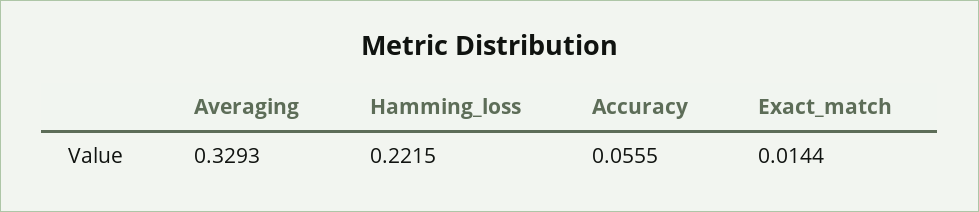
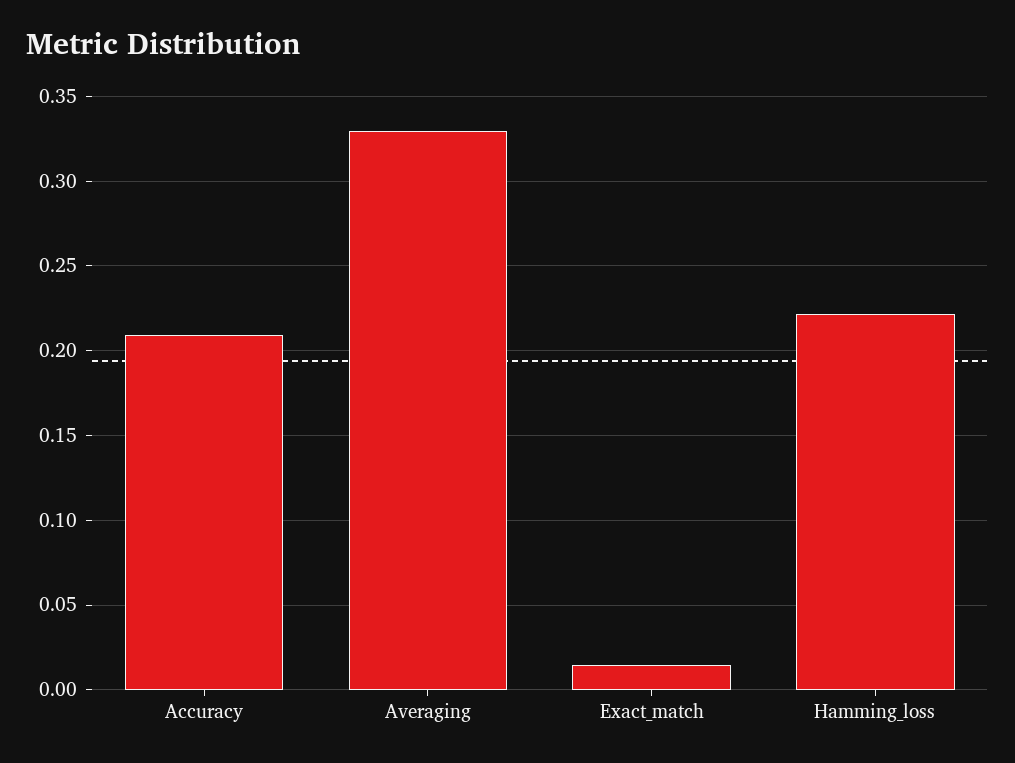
  {
    "Averaging": 0.3293,
    "Hamming_loss": 0.2215,
-   "Accuracy": 0.0555,
+   "Accuracy": 0.21,
    "Exact_match": 0.0144
  }

